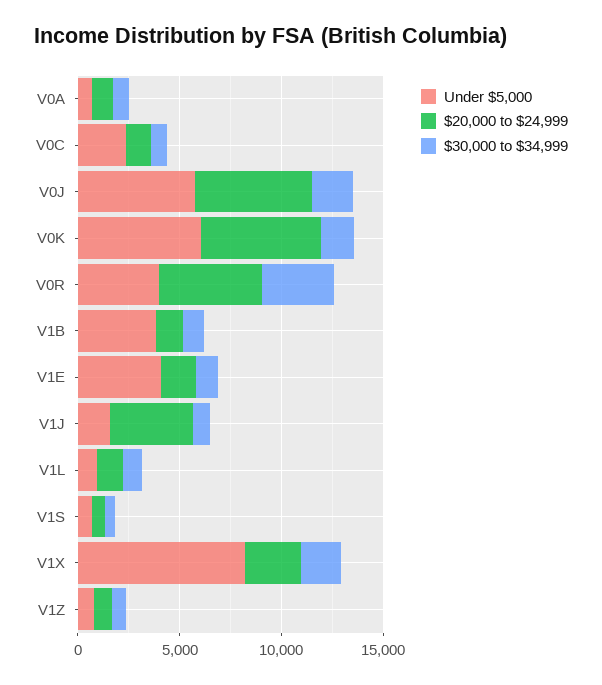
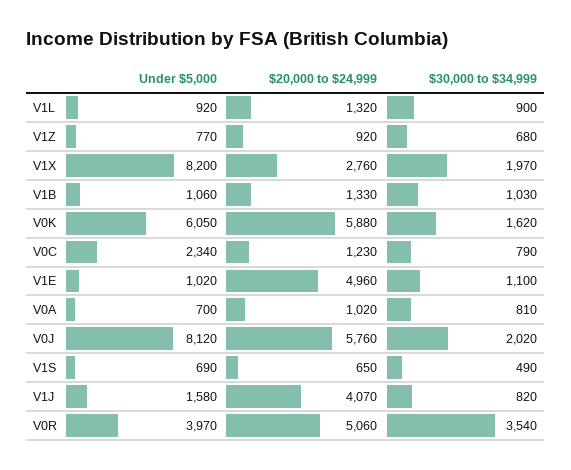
  {
    "Under $5,000": {
      "V0A": 700,
      "V0C": 2340,
-     "V0J": 6000,
+     "V0J": 8120,
      "V0K": 6050,
      "V0R": 3970,
-     "V1B": 4000,
+     "V1B": 1060,
-     "V1E": 4000,
+     "V1E": 1020,
      "V1J": 1580,
      "V1L": 920,
      "V1S": 690,
      "V1X": 8200,
      "V1Z": 770
    },
    "$20,000 to $24,999": {
      "V0A": 1020,
      "V0C": 1230,
      "V0J": 5760,
      "V0K": 5880,
      "V0R": 5060,
      "V1B": 1330,
-     "V1E": 2000,
+     "V1E": 4960,
      "V1J": 4070,
      "V1L": 1320,
      "V1S": 650,
      "V1X": 2760,
      "V1Z": 920
    },
    "$30,000 to $34,999": {
      "V0A": 810,
      "V0C": 790,
      "V0J": 2020,
      "V0K": 1620,
      "V0R": 3540,
      "V1B": 1030,
      "V1E": 1100,
      "V1J": 820,
      "V1L": 900,
      "V1S": 490,
      "V1X": 1970,
      "V1Z": 680
    }
  }

